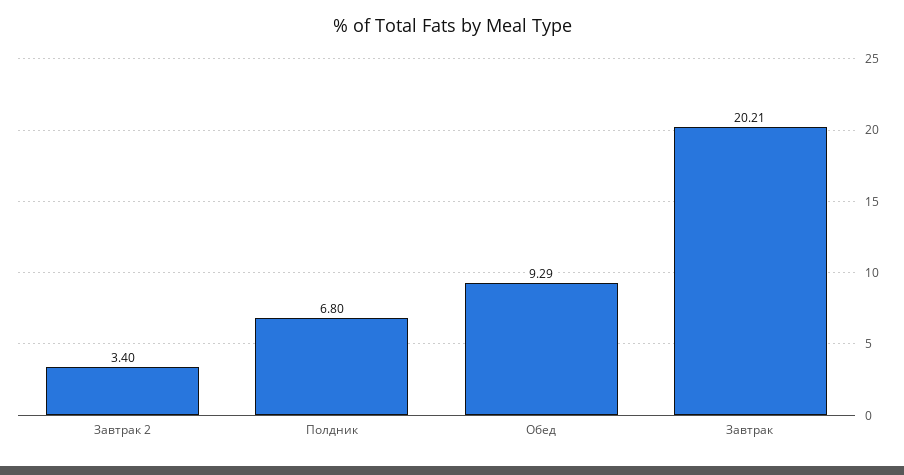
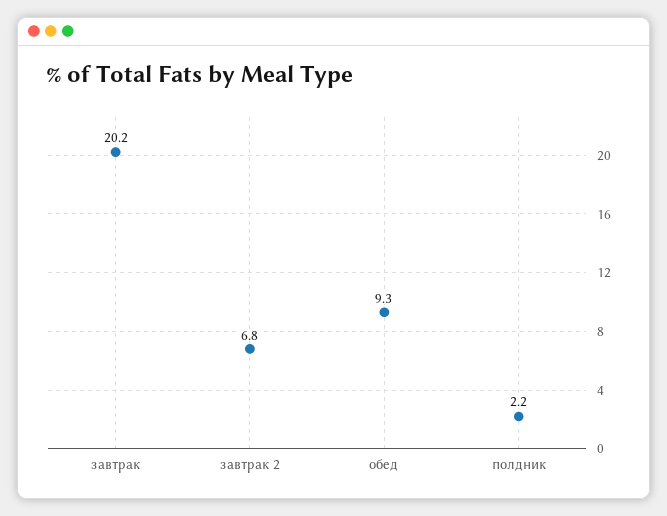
  {
-   "Завтрак 2": 3.4,
+   "Завтрак 2": 6.8,
-   "Полдник": 6.8,
+   "Полдник": 2.2,
    "Обед": 9.29,
    "Завтрак": 20.21
  }

